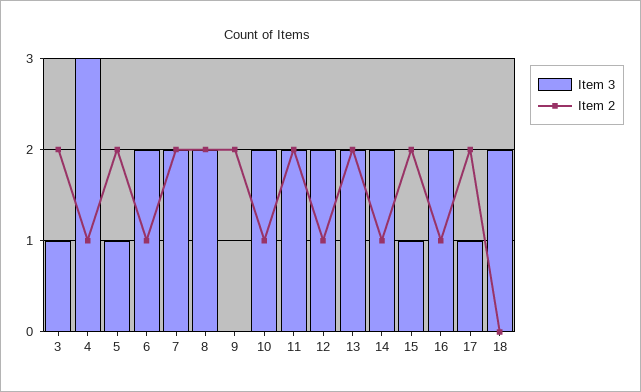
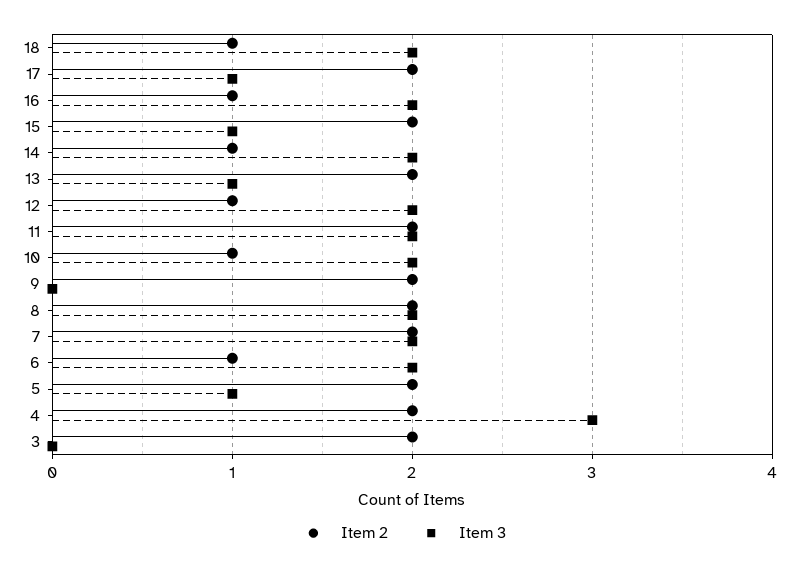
  {
    "Item 3": {
-     "3": 1,
+     "3": 0,
      "4": 3,
      "5": 1,
      "6": 2,
      "7": 2,
      "8": 2,
      "9": 0,
      "10": 2,
      "11": 2,
      "12": 2,
-     "13": 2,
+     "13": 1,
      "14": 2,
      "15": 1,
      "16": 2,
      "17": 1,
      "18": 2
    },
    "Item 2": {
      "3": 2,
-     "4": 1,
+     "4": 2,
      "5": 2,
      "6": 1,
      "7": 2,
      "8": 2,
      "9": 2,
      "10": 1,
      "11": 2,
      "12": 1,
      "13": 2,
      "14": 1,
      "15": 2,
      "16": 1,
      "17": 2,
-     "18": 0
+     "18": 1
    }
  }

